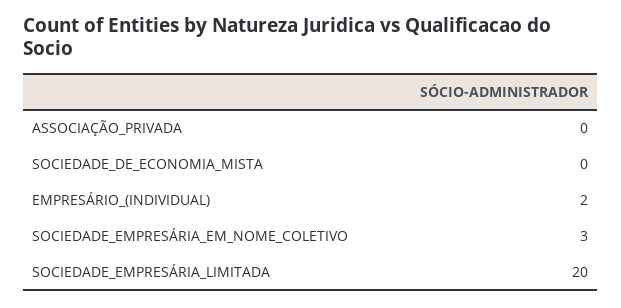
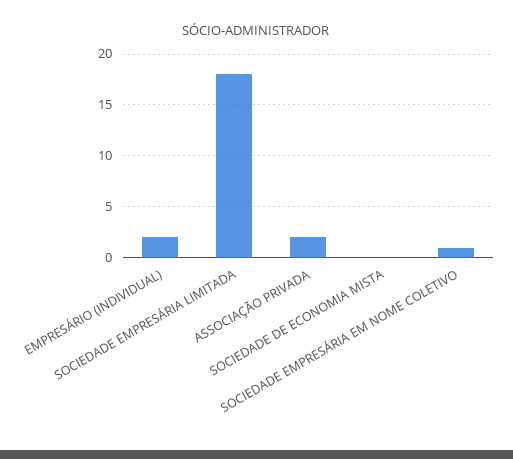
  {
-   "ASSOCIAÇÃO_PRIVADA": 0,
+   "ASSOCIAÇÃO_PRIVADA": 2,
    "SOCIEDADE_DE_ECONOMIA_MISTA": 0,
    "EMPRESÁRIO_(INDIVIDUAL)": 2,
-   "SOCIEDADE_EMPRESÁRIA_EM_NOME_COLETIVO": 3,
+   "SOCIEDADE_EMPRESÁRIA_EM_NOME_COLETIVO": 1,
-   "SOCIEDADE_EMPRESÁRIA_LIMITADA": 20
+   "SOCIEDADE_EMPRESÁRIA_LIMITADA": 18
  }

